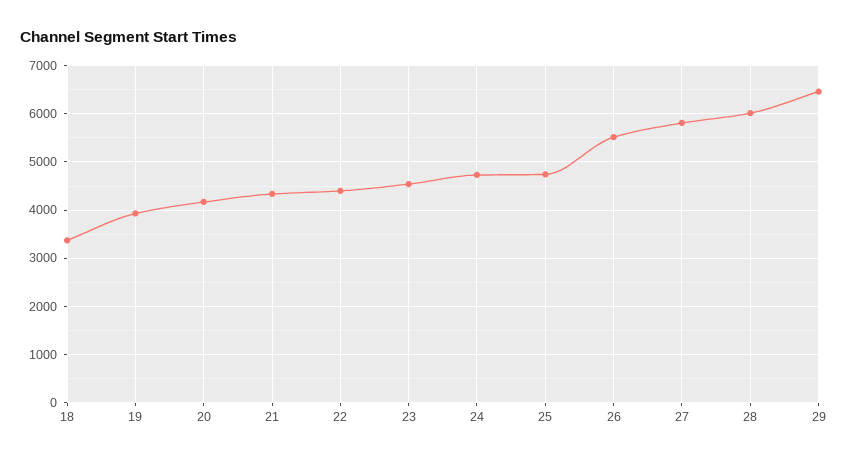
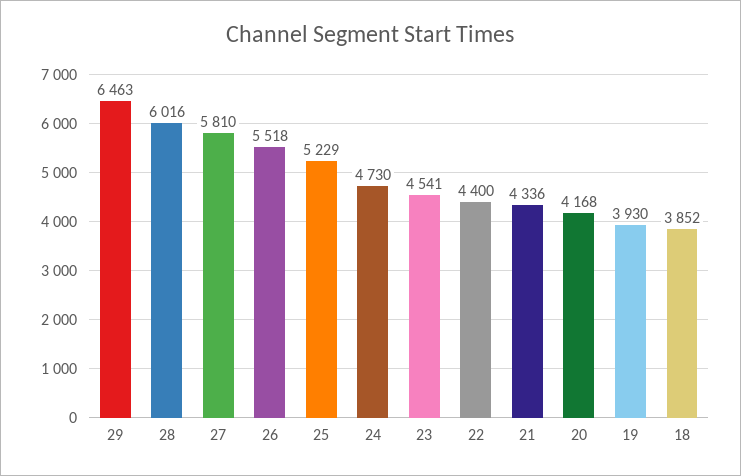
  {
-   "18": 3400,
+   "18": 3852,
    "19": 3930,
    "20": 4168,
    "21": 4336,
    "22": 4400,
    "23": 4541,
    "24": 4730,
-   "25": 4800,
+   "25": 5229,
    "26": 5518,
    "27": 5810,
    "28": 6016,
    "29": 6463
  }

